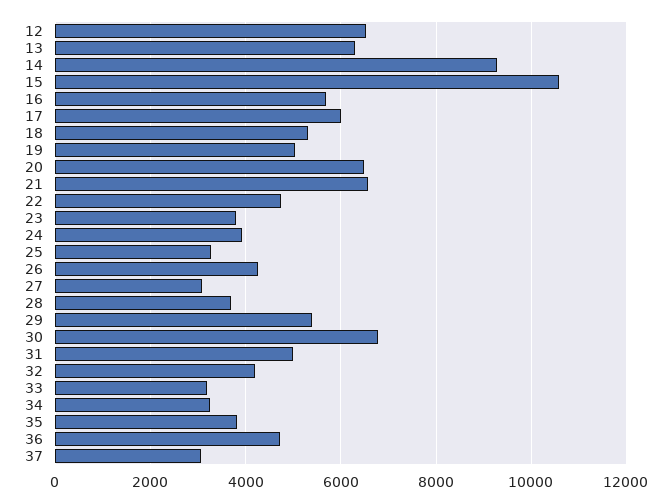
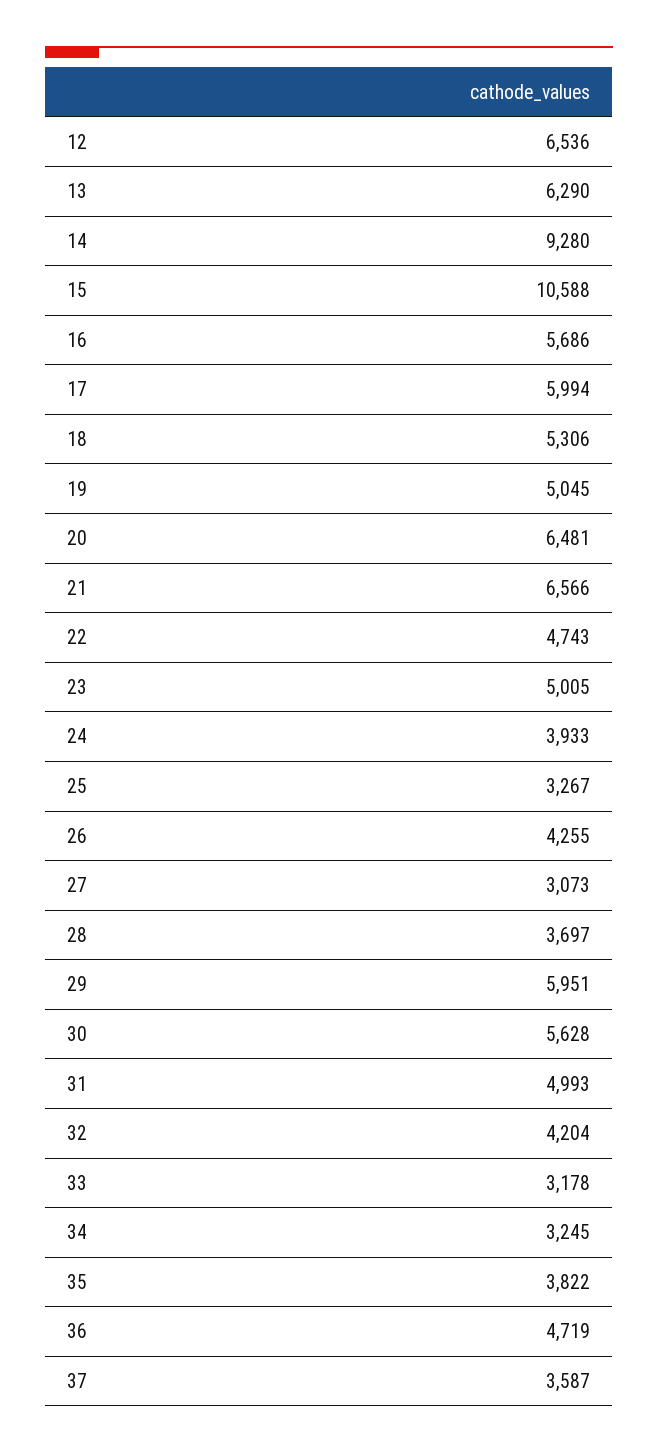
  {
    "12": 6536,
    "13": 6290,
    "14": 9280,
    "15": 10588,
    "16": 5686,
    "17": 5994,
    "18": 5306,
    "19": 5045,
    "20": 6481,
    "21": 6566,
    "22": 4743,
-   "23": 3800,
+   "23": 5005,
    "24": 3933,
    "25": 3267,
    "26": 4255,
    "27": 3073,
    "28": 3697,
-   "29": 5400,
+   "29": 5951,
-   "30": 6800,
+   "30": 5628,
    "31": 4993,
    "32": 4204,
    "33": 3178,
    "34": 3245,
    "35": 3822,
    "36": 4719,
-   "37": 3000
+   "37": 3587
  }

